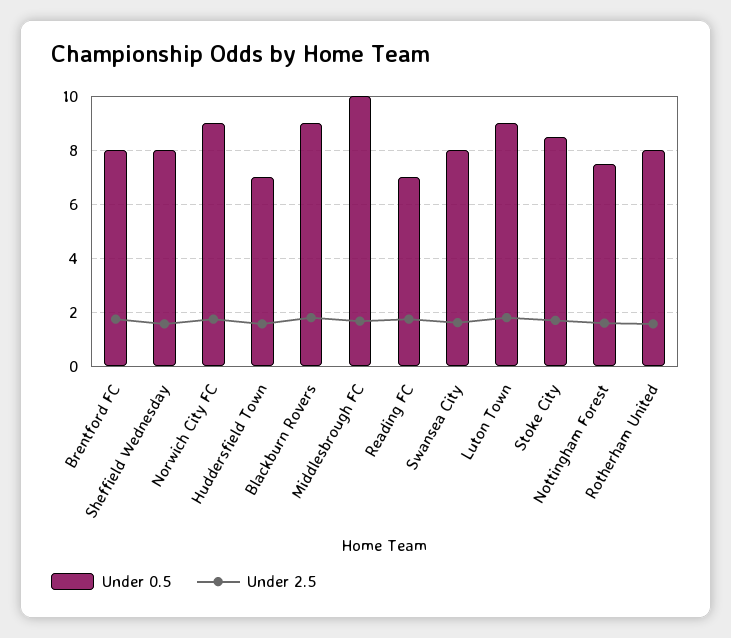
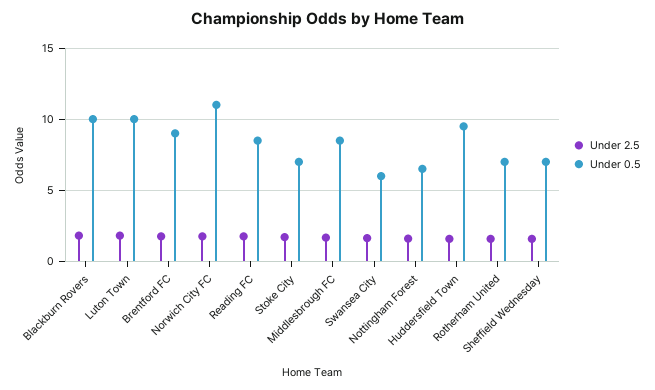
  {
    "Under 0.5": {
-     "Brentford FC": 8,
+     "Brentford FC": 9,
-     "Sheffield Wednesday": 8,
+     "Sheffield Wednesday": 7,
-     "Norwich City FC": 9,
+     "Norwich City FC": 11,
-     "Huddersfield Town": 7,
+     "Huddersfield Town": 9.5,
-     "Blackburn Rovers": 9,
+     "Blackburn Rovers": 10,
-     "Middlesbrough FC": 10,
+     "Middlesbrough FC": 8.5,
-     "Reading FC": 7,
+     "Reading FC": 8.5,
-     "Swansea City": 8,
+     "Swansea City": 6,
-     "Luton Town": 9,
+     "Luton Town": 10,
-     "Stoke City": 8.5,
+     "Stoke City": 7,
-     "Nottingham Forest": 7.5,
+     "Nottingham Forest": 6.5,
-     "Rotherham United": 8
+     "Rotherham United": 7
    },
    "Under 2.5": {
      "Brentford FC": 1.75,
      "Sheffield Wednesday": 1.5,
      "Norwich City FC": 1.75,
      "Huddersfield Town": 1.5,
      "Blackburn Rovers": 1.75,
      "Middlesbrough FC": 1.75,
      "Reading FC": 1.75,
      "Swansea City": 1.5,
      "Luton Town": 1.75,
      "Stoke City": 1.75,
      "Nottingham Forest": 1.5,
      "Rotherham United": 1.5
    }
  }

